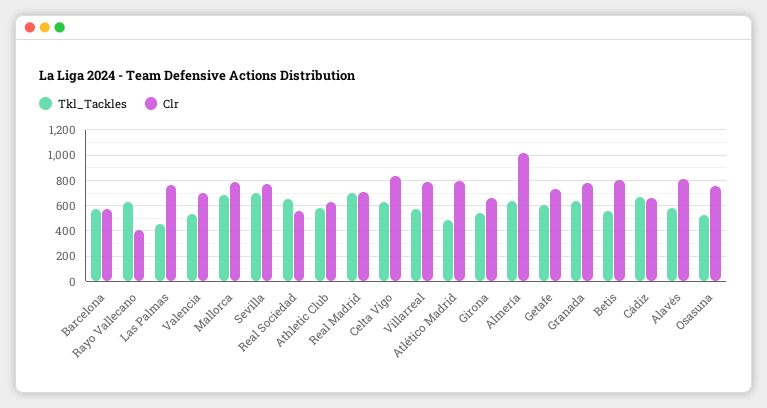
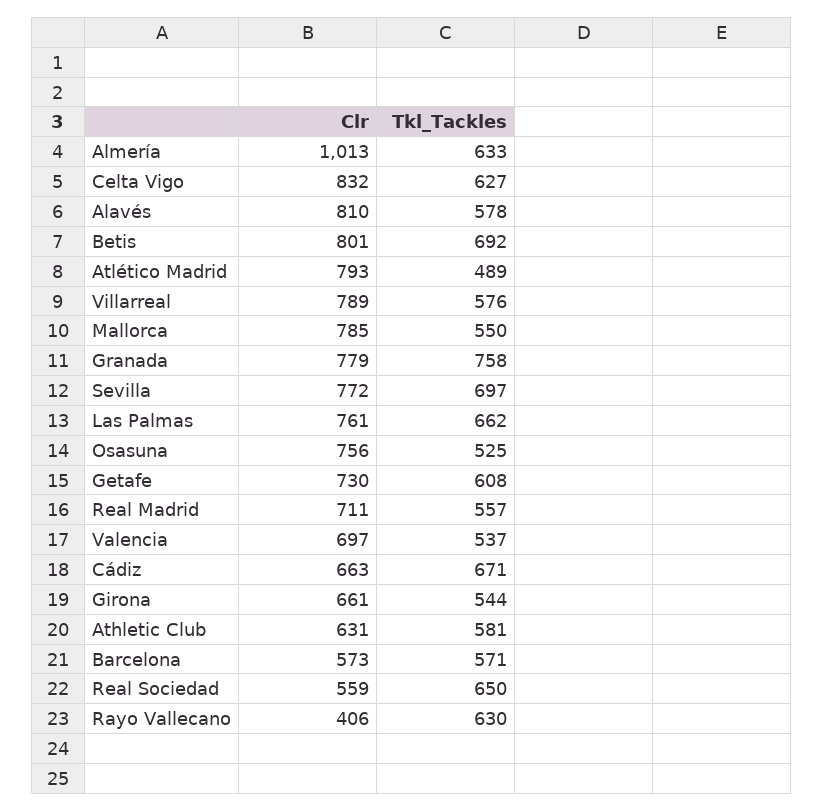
  {
    "Tkl_Tackles": {
      "Barcelona": 571,
      "Rayo Vallecano": 630,
-     "Las Palmas": 450,
+     "Las Palmas": 662,
      "Valencia": 537,
-     "Mallorca": 700,
+     "Mallorca": 550,
      "Sevilla": 697,
      "Real Sociedad": 650,
      "Athletic Club": 581,
-     "Real Madrid": 700,
+     "Real Madrid": 557,
      "Celta Vigo": 627,
      "Villarreal": 576,
      "Atlético Madrid": 489,
      "Girona": 544,
      "Almería": 633,
      "Getafe": 608,
-     "Granada": 650,
+     "Granada": 758,
-     "Betis": 550,
+     "Betis": 692,
      "Cádiz": 671,
      "Alavés": 578,
      "Osasuna": 525
    },
    "Clr": {
      "Barcelona": 573,
      "Rayo Vallecano": 406,
      "Las Palmas": 761,
      "Valencia": 697,
      "Mallorca": 785,
      "Sevilla": 772,
      "Real Sociedad": 559,
      "Athletic Club": 631,
      "Real Madrid": 711,
      "Celta Vigo": 832,
      "Villarreal": 789,
      "Atlético Madrid": 793,
      "Girona": 661,
      "Almería": 1013,
      "Getafe": 730,
      "Granada": 779,
      "Betis": 801,
      "Cádiz": 663,
      "Alavés": 810,
      "Osasuna": 756
    }
  }

